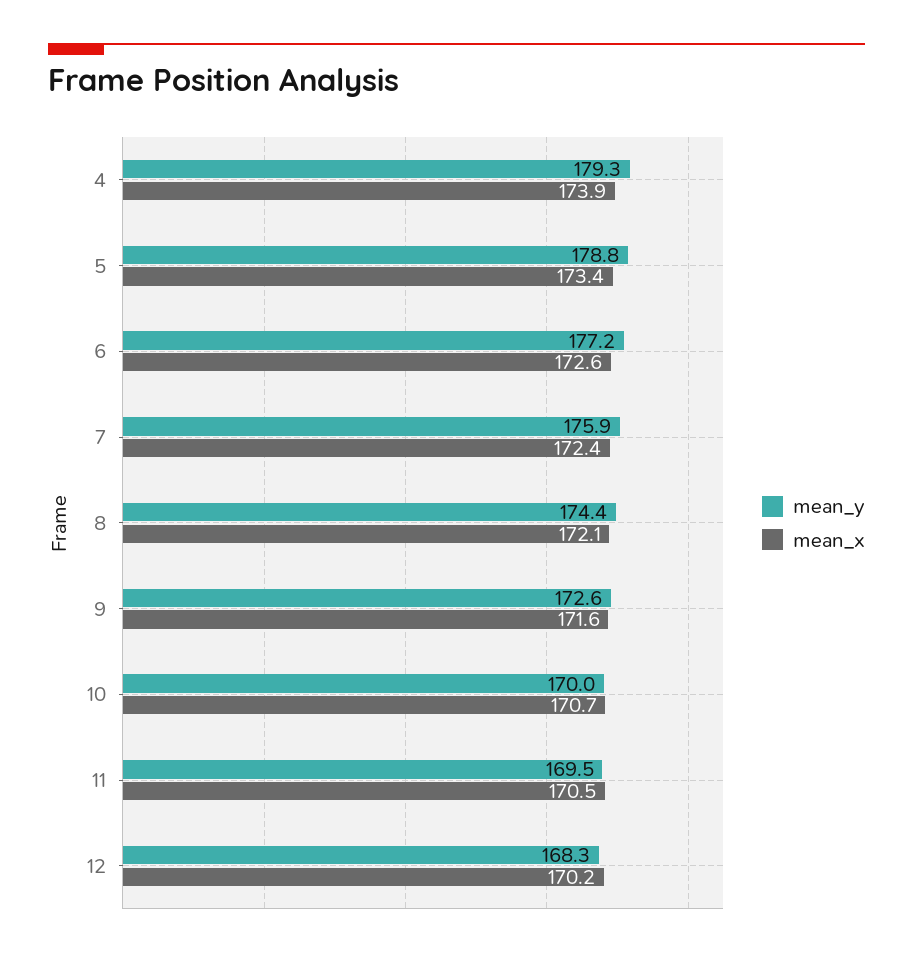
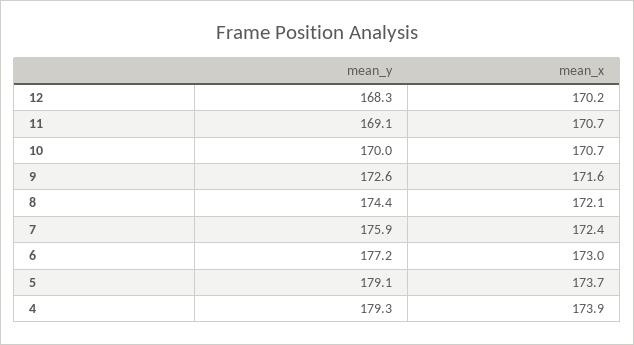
  {
    "mean_y": {
      "4": 179.3,
-     "5": 178.8,
+     "5": 179.1,
      "6": 177.2,
      "7": 175.9,
      "8": 174.4,
      "9": 172.6,
      "10": 170,
-     "11": 169.5,
+     "11": 169.1,
      "12": 168.3
    },
    "mean_x": {
      "4": 173.9,
-     "5": 173.4,
+     "5": 173.7,
-     "6": 172.6,
+     "6": 173,
      "7": 172.4,
      "8": 172.1,
      "9": 171.6,
      "10": 170.7,
-     "11": 170.5,
+     "11": 170.7,
      "12": 170.2
    }
  }

